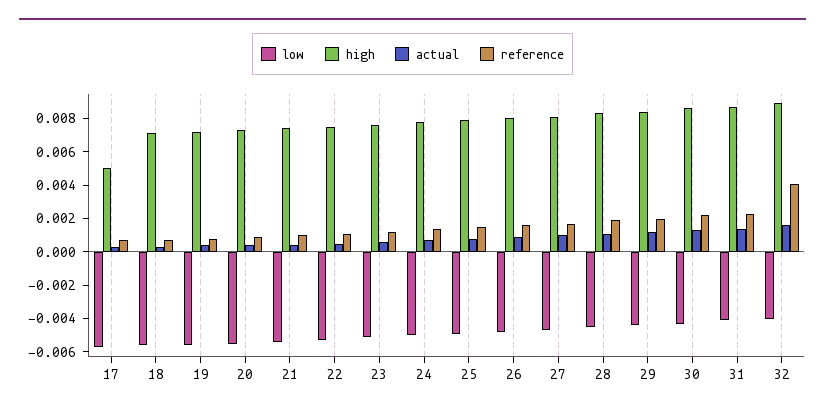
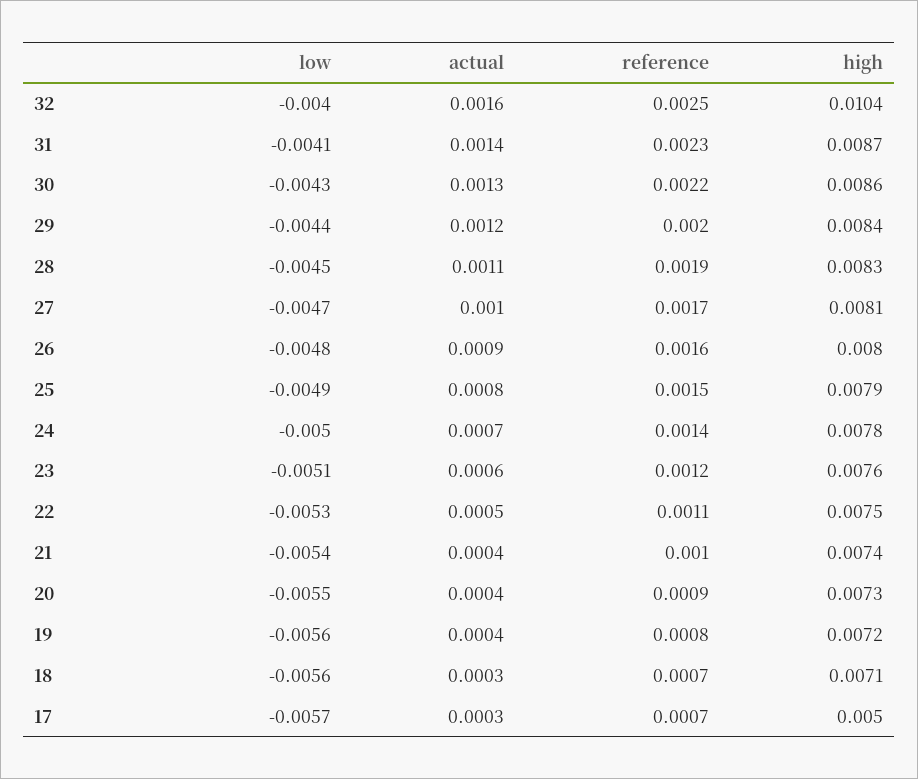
  {
    "low": {
      "17": -0.0057,
      "18": -0.0056,
      "19": -0.0056,
      "20": -0.0055,
      "21": -0.0054,
      "22": -0.0053,
      "23": -0.0051,
      "24": -0.005,
      "25": -0.0049,
      "26": -0.0048,
      "27": -0.0047,
      "28": -0.0045,
      "29": -0.0044,
      "30": -0.0043,
      "31": -0.0041,
      "32": -0.004
    },
    "high": {
      "17": 0.005,
      "18": 0.0071,
      "19": 0.0072,
      "20": 0.0073,
      "21": 0.0074,
      "22": 0.0075,
      "23": 0.0076,
      "24": 0.0078,
      "25": 0.0079,
      "26": 0.008,
      "27": 0.0081,
      "28": 0.0083,
      "29": 0.0084,
      "30": 0.0086,
      "31": 0.0087,
-     "32": 0.009
+     "32": 0.0104
    },
    "actual": {
      "17": 0.0003,
      "18": 0.0003,
      "19": 0.0004,
      "20": 0.0004,
      "21": 0.0004,
      "22": 0.0005,
      "23": 0.0006,
      "24": 0.0007,
      "25": 0.0008,
      "26": 0.0009,
      "27": 0.001,
      "28": 0.0011,
      "29": 0.0012,
      "30": 0.0013,
      "31": 0.0014,
      "32": 0.0016
    },
    "reference": {
      "17": 0.0007,
      "18": 0.0007,
      "19": 0.0008,
      "20": 0.0009,
      "21": 0.001,
      "22": 0.0011,
      "23": 0.0012,
      "24": 0.0014,
      "25": 0.0015,
      "26": 0.0016,
      "27": 0.0017,
      "28": 0.0019,
      "29": 0.002,
      "30": 0.0022,
      "31": 0.0023,
-     "32": 0.004
+     "32": 0.0025
    }
  }

